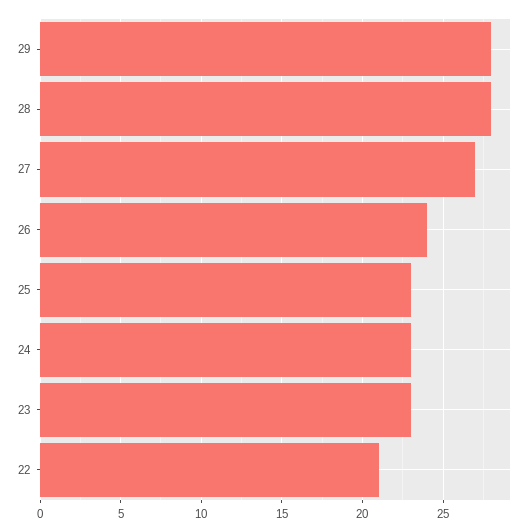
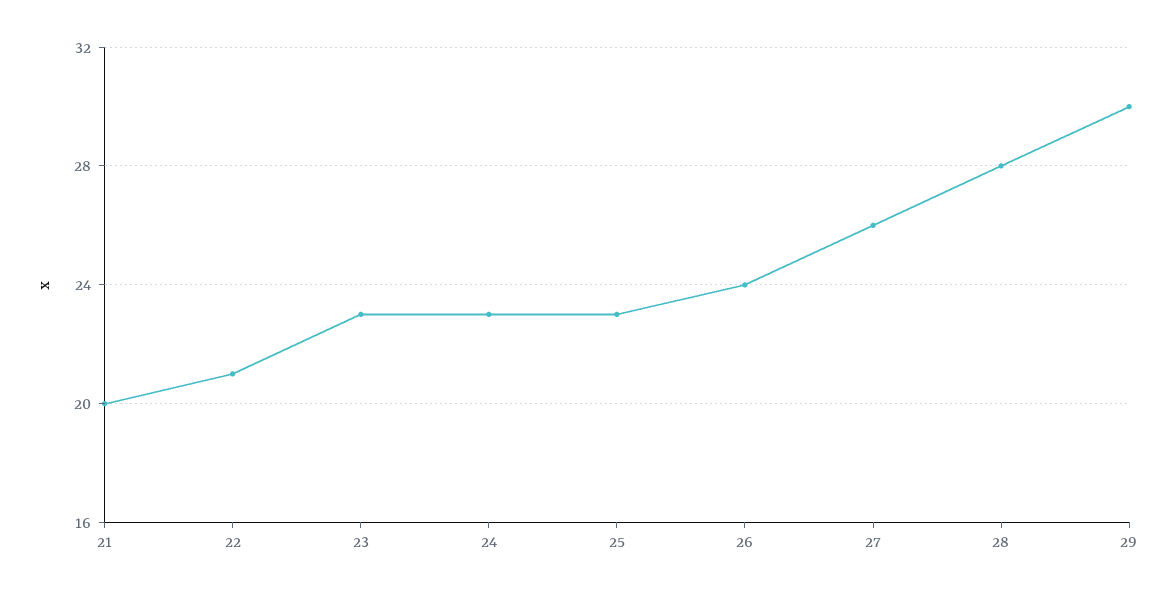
  {
-   "29": 28,
+   "29": 30,
    "28": 28,
-   "27": 27,
+   "27": 26,
    "26": 24,
    "25": 23,
    "24": 23,
    "23": 23,
-   "22": 21
+   "22": 21,
+   "21": 20
  }

